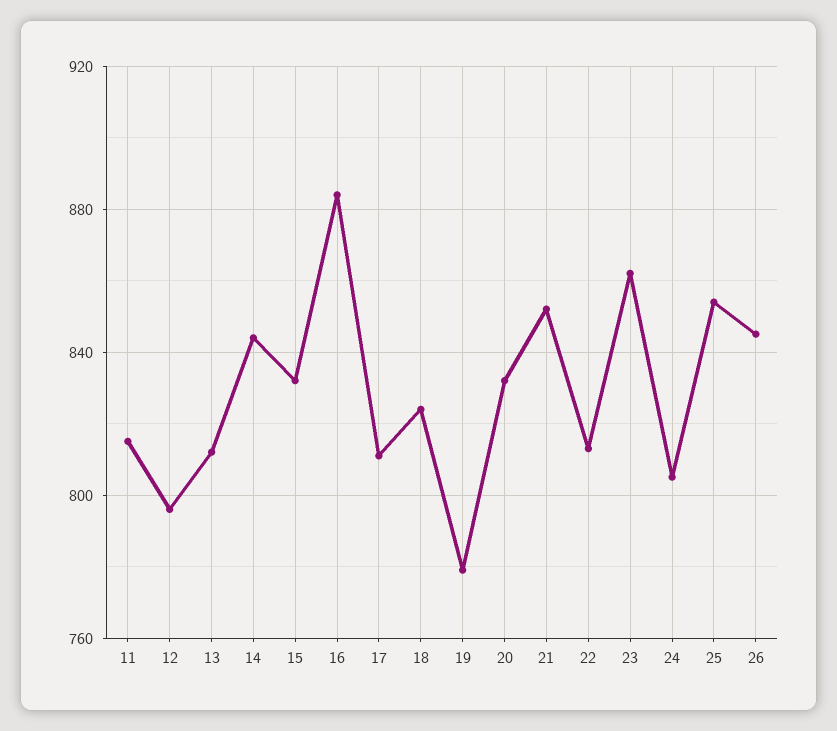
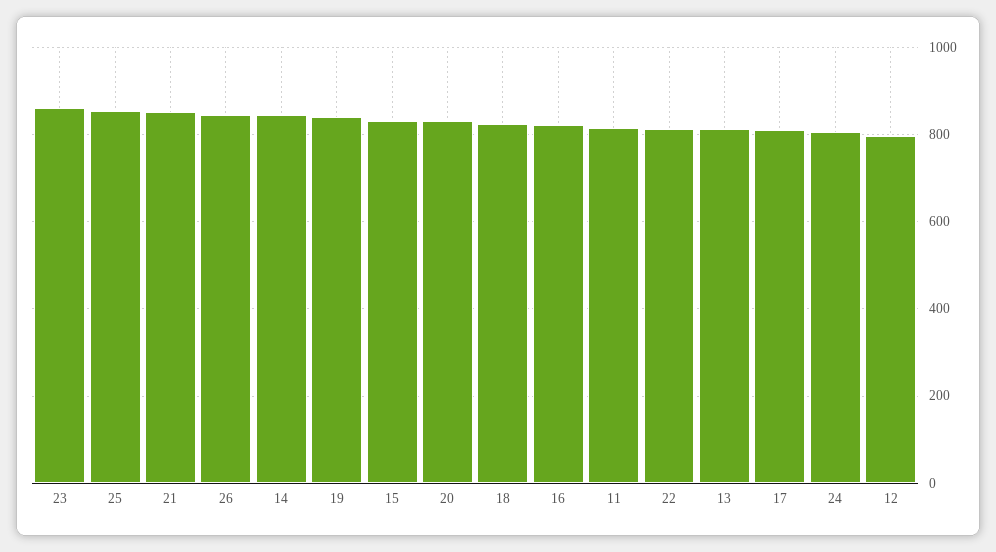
  {
    "11": 815,
    "12": 795,
    "13": 810,
    "14": 845,
    "15": 830,
-   "16": 885,
+   "16": 820,
    "17": 810,
    "18": 825,
-   "19": 780,
+   "19": 840,
    "20": 830,
    "21": 850,
    "22": 815,
    "23": 860,
    "24": 805,
    "25": 855,
    "26": 845
  }

